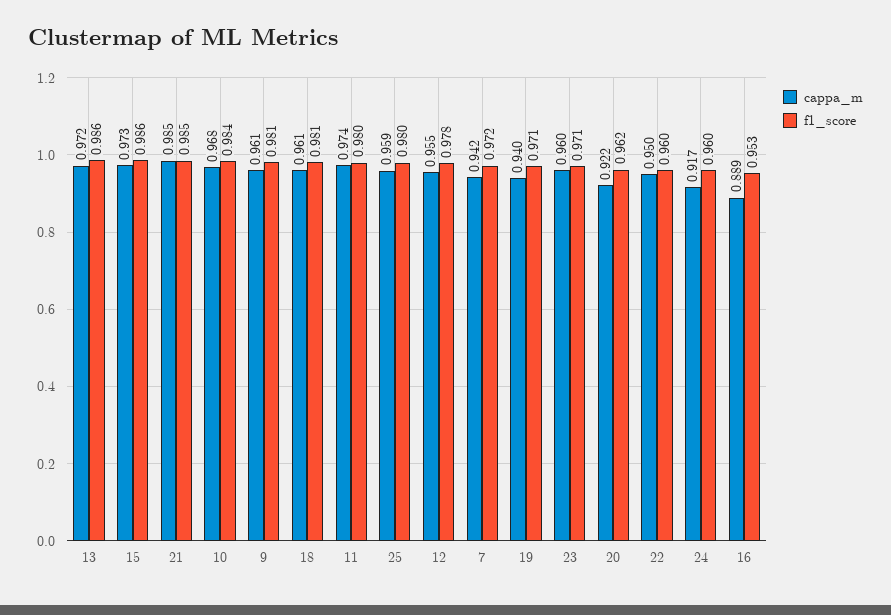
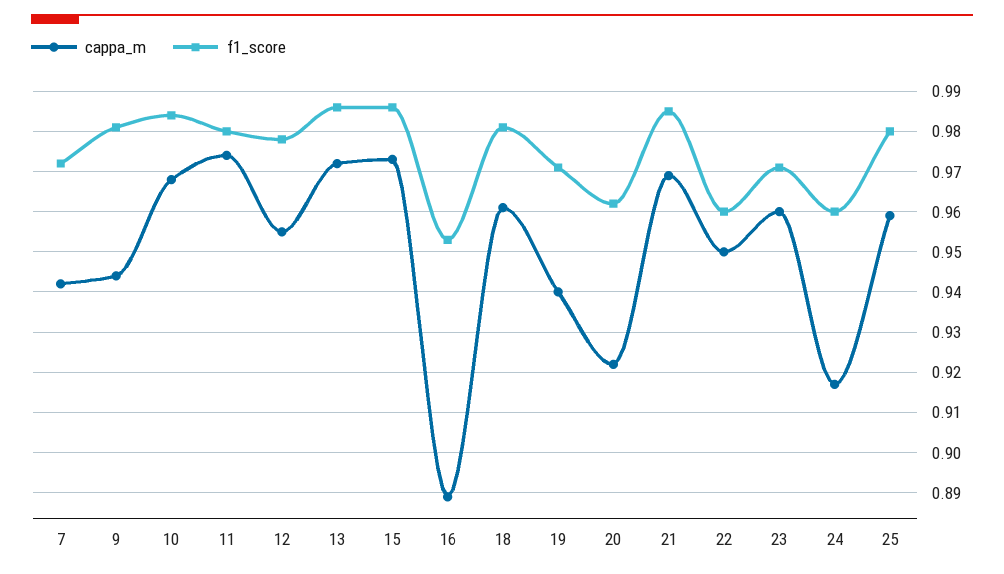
  {
    "cappa_m": {
      "13": 0.972,
      "15": 0.973,
-     "21": 0.985,
+     "21": 0.97,
      "10": 0.968,
-     "9": 0.961,
+     "9": 0.945,
      "18": 0.961,
      "11": 0.974,
      "25": 0.959,
      "12": 0.955,
      "7": 0.942,
      "19": 0.94,
      "23": 0.96,
      "20": 0.922,
      "22": 0.95,
      "24": 0.917,
      "16": 0.889
    },
    "f1_score": {
      "13": 0.986,
      "15": 0.986,
      "21": 0.985,
      "10": 0.984,
      "9": 0.981,
      "18": 0.981,
      "11": 0.98,
      "25": 0.98,
      "12": 0.978,
      "7": 0.972,
      "19": 0.971,
      "23": 0.971,
      "20": 0.962,
      "22": 0.96,
      "24": 0.96,
      "16": 0.953
    }
  }

